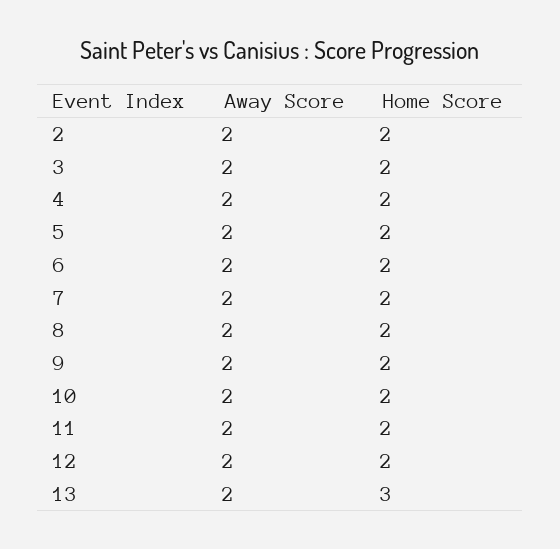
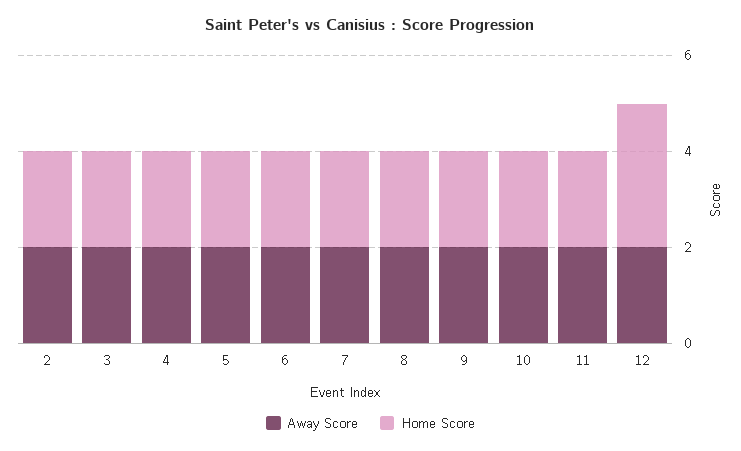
  {
    "Away Score": {
      "2": 2,
      "3": 2,
      "4": 2,
      "5": 2,
      "6": 2,
      "7": 2,
      "8": 2,
      "9": 2,
      "10": 2,
      "11": 2,
-     "12": 2,
+     "12": 2
-     "13": 2
    },
    "Home Score": {
      "2": 2,
      "3": 2,
      "4": 2,
      "5": 2,
      "6": 2,
      "7": 2,
      "8": 2,
      "9": 2,
      "10": 2,
      "11": 2,
-     "12": 2,
+     "12": 3
-     "13": 3
    }
  }

